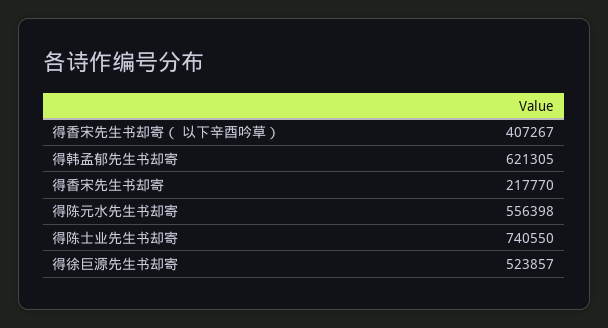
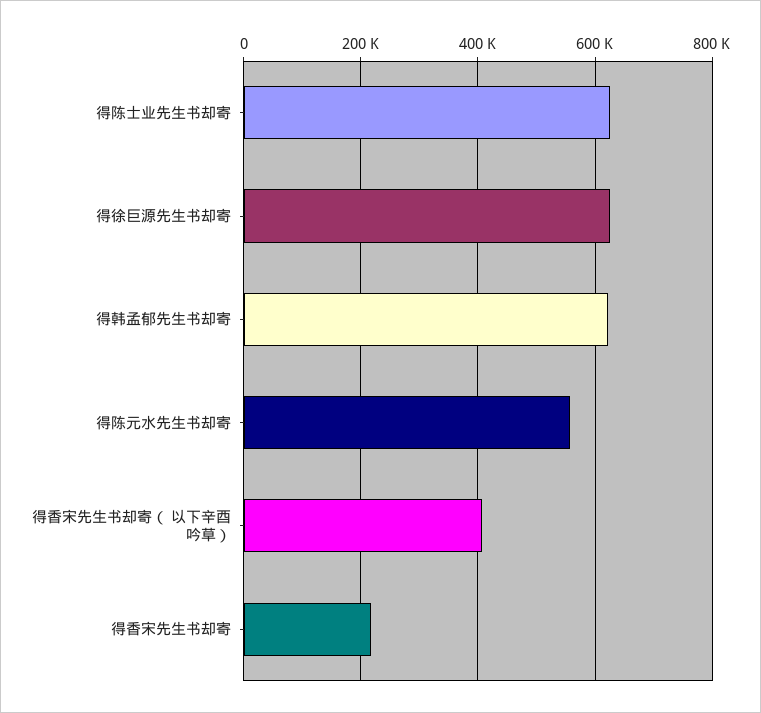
  {
    "得香宋先生书却寄（ 以下辛酉吟草）": 407267,
    "得韩孟郁先生书却寄": 621305,
    "得香宋先生书却寄": 217770,
    "得陈元水先生书却寄": 556398,
-   "得陈士业先生书却寄": 740550,
+   "得陈士业先生书却寄": 620000,
-   "得徐巨源先生书却寄": 523857
+   "得徐巨源先生书却寄": 620000
  }

